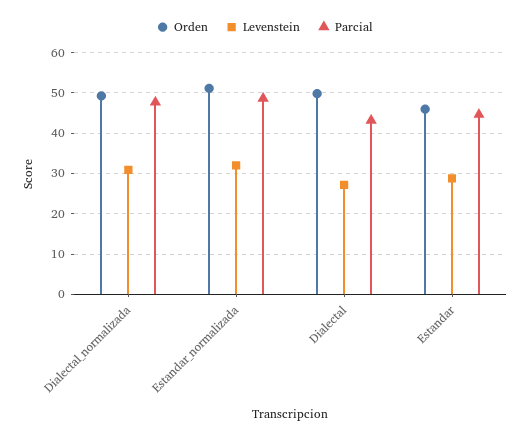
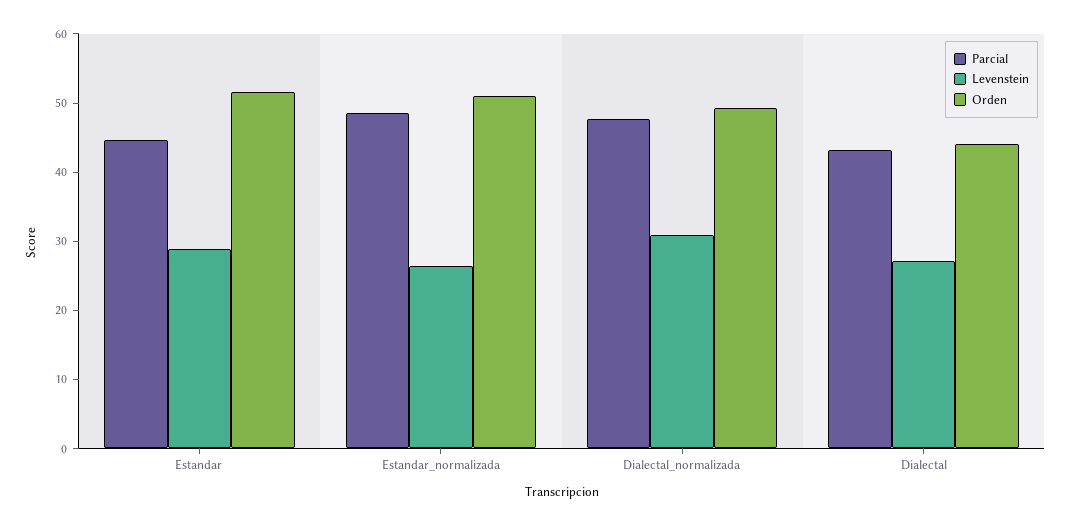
  {
    "Orden": {
      "Dialectal_normalizada": 50,
      "Estandar_normalizada": 52,
-     "Dialectal": 50,
+     "Dialectal": 44,
-     "Estandar": 46
+     "Estandar": 52
    },
    "Levenstein": {
      "Dialectal_normalizada": 30,
-     "Estandar_normalizada": 32,
+     "Estandar_normalizada": 26,
      "Dialectal": 28,
      "Estandar": 28
    },
    "Parcial": {
      "Dialectal_normalizada": 48,
      "Estandar_normalizada": 48,
      "Dialectal": 44,
      "Estandar": 44
    }
  }

